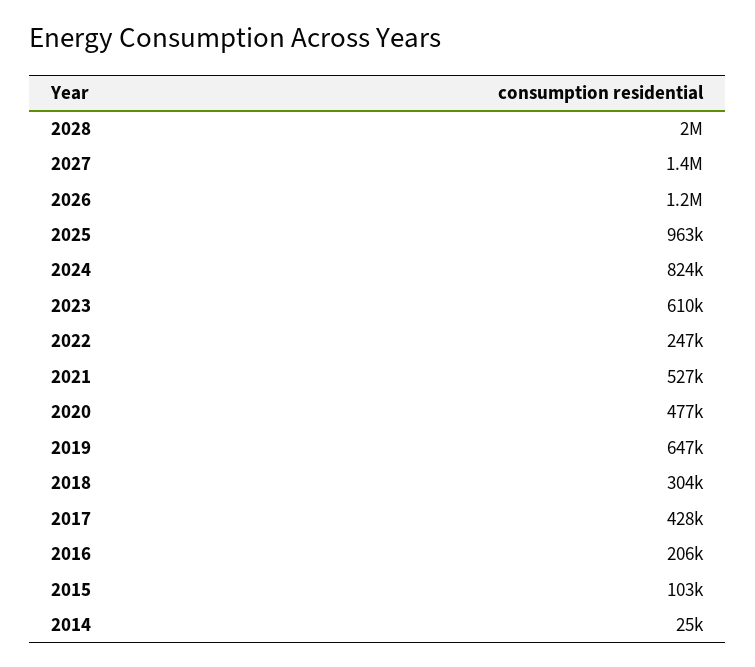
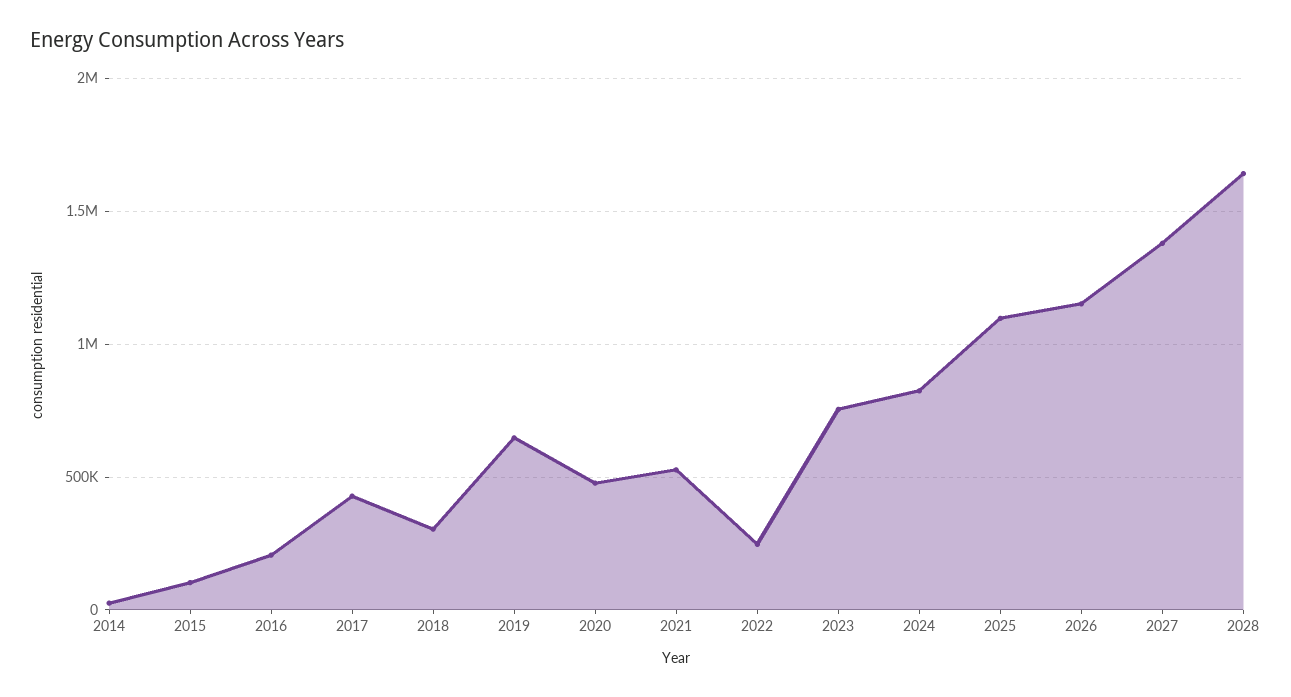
  {
-   "2028": 2000000,
+   "2028": 1650000,
    "2027": 1400000,
    "2026": 1200000,
-   "2025": 963000,
+   "2025": 1100000,
    "2024": 824000,
-   "2023": 610000,
+   "2023": 750000,
    "2022": 247000,
    "2021": 527000,
    "2020": 477000,
    "2019": 647000,
    "2018": 304000,
    "2017": 428000,
    "2016": 206000,
    "2015": 103000,
    "2014": 25000
  }

